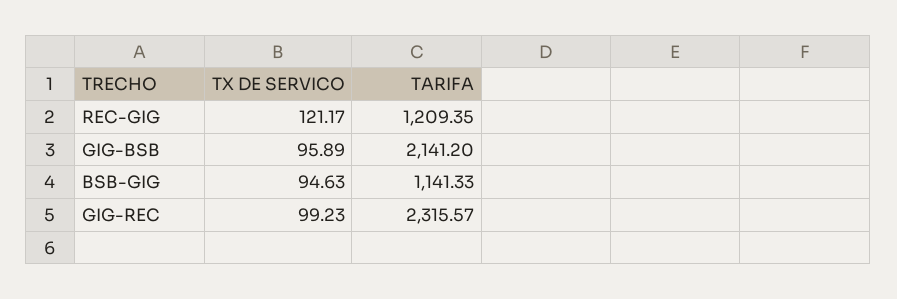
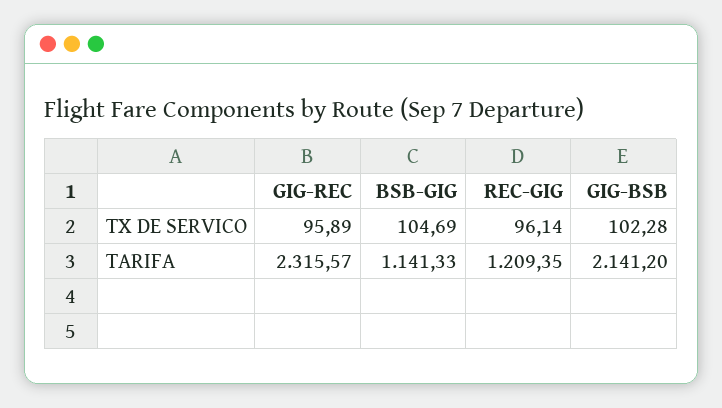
  {
    "TX DE SERVICO": {
-     "REC-GIG": 121.17,
+     "REC-GIG": 96.14,
-     "GIG-BSB": 95.89,
+     "GIG-BSB": 102.28,
-     "BSB-GIG": 94.63,
+     "BSB-GIG": 104.69,
-     "GIG-REC": 99.23
+     "GIG-REC": 95.89
    },
    "TARIFA": {
      "REC-GIG": 1209.35,
      "GIG-BSB": 2141.2,
      "BSB-GIG": 1141.33,
      "GIG-REC": 2315.57
    }
  }

